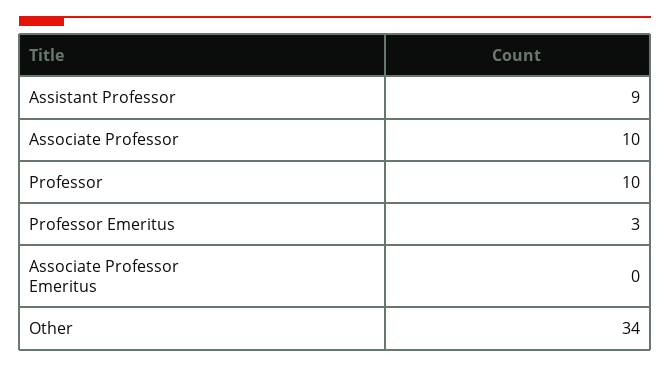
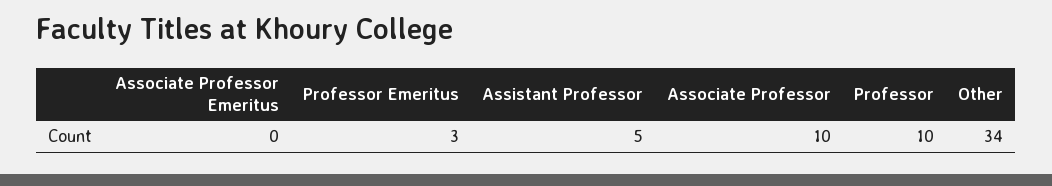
  {
-   "Assistant Professor": 9,
+   "Assistant Professor": 5,
    "Associate Professor": 10,
    "Professor": 10,
    "Professor Emeritus": 3,
    "Associate Professor Emeritus": 0,
    "Other": 34
  }

